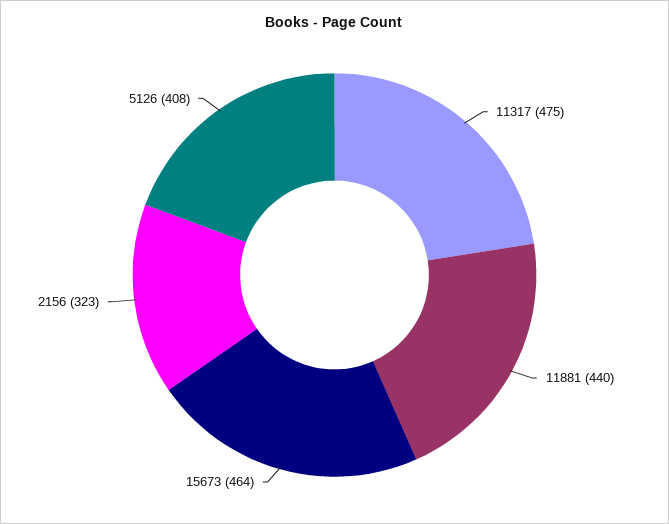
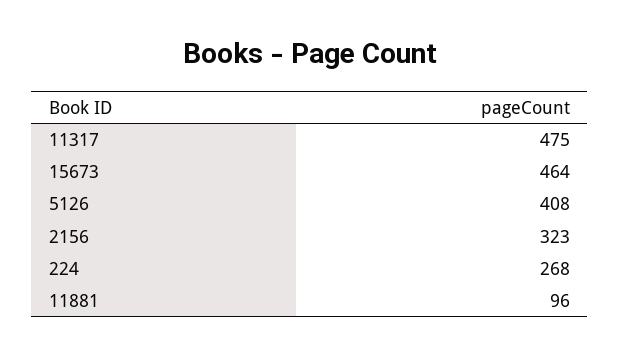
  {
    "11317": 475,
-   "11881": 440,
+   "11881": 96,
    "15673": 464,
    "2156": 323,
-   "5126": 408
+   "5126": 408,
+   "224": 268
  }

